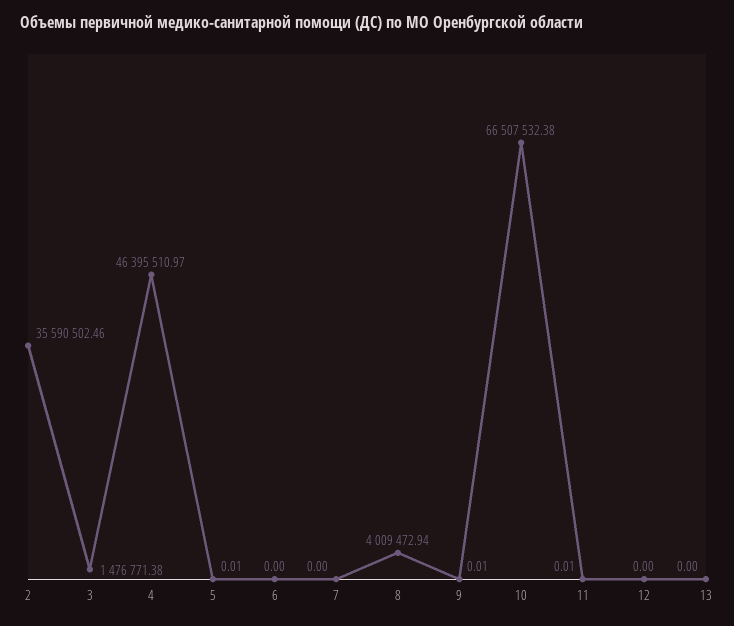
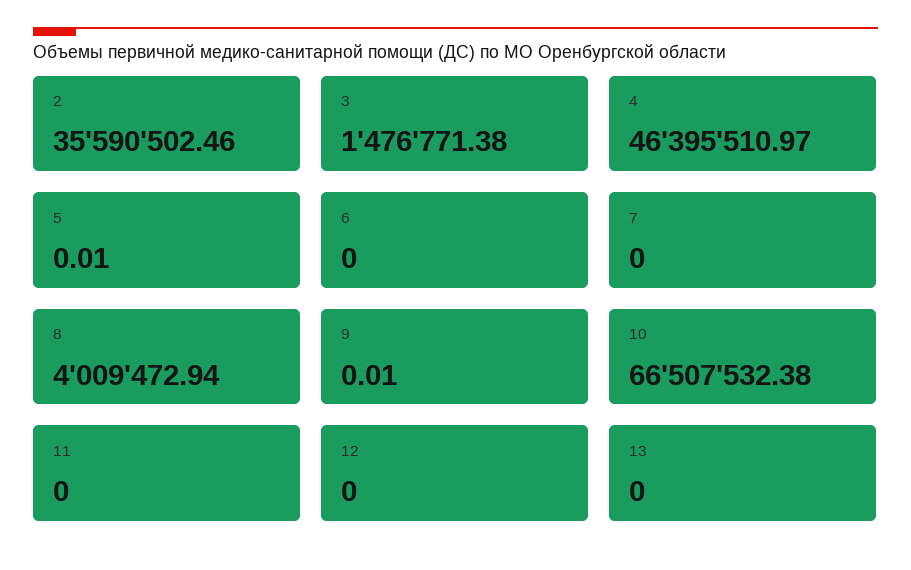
  {
    "2": 35590502.46,
    "3": 1476771.38,
    "4": 46395510.97,
    "5": 0.01,
    "6": 0,
    "7": 0,
    "8": 4009472.94,
    "9": 0.01,
    "10": 66507532.38,
-   "11": 0.01,
+   "11": 0,
    "12": 0,
    "13": 0
  }

